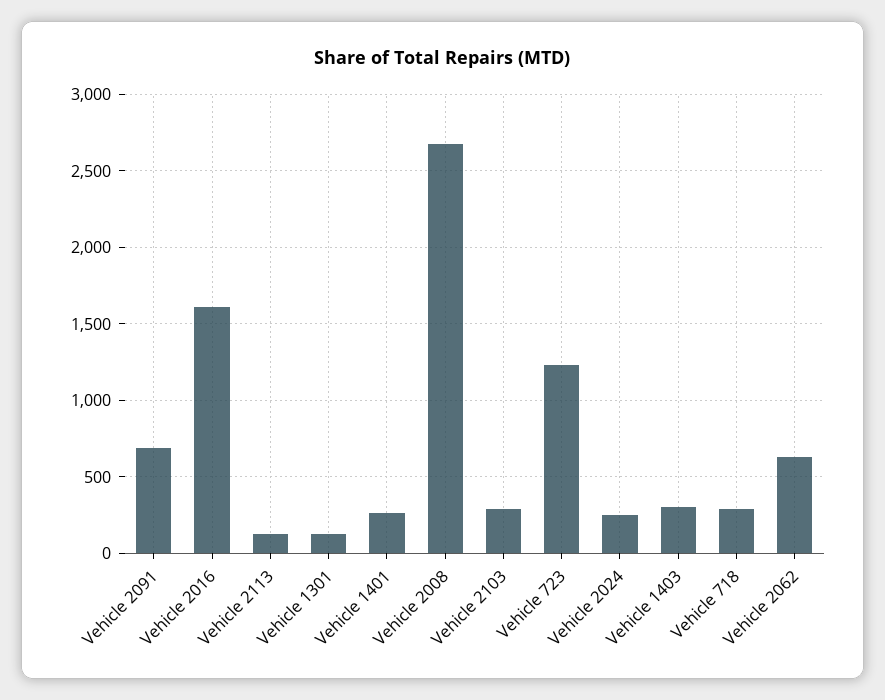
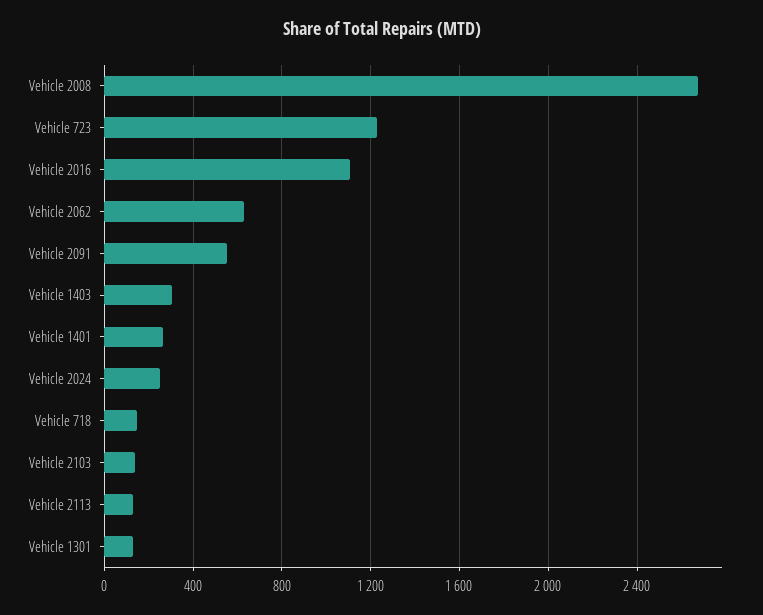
  {
-   "Vehicle 2091": 700,
+   "Vehicle 2091": 550,
-   "Vehicle 2016": 1600,
+   "Vehicle 2016": 1100,
    "Vehicle 2113": 150,
    "Vehicle 1301": 150,
    "Vehicle 1401": 250,
    "Vehicle 2008": 2700,
-   "Vehicle 2103": 300,
+   "Vehicle 2103": 150,
    "Vehicle 723": 1250,
    "Vehicle 2024": 250,
    "Vehicle 1403": 300,
-   "Vehicle 718": 300,
+   "Vehicle 718": 150,
    "Vehicle 2062": 650
  }

